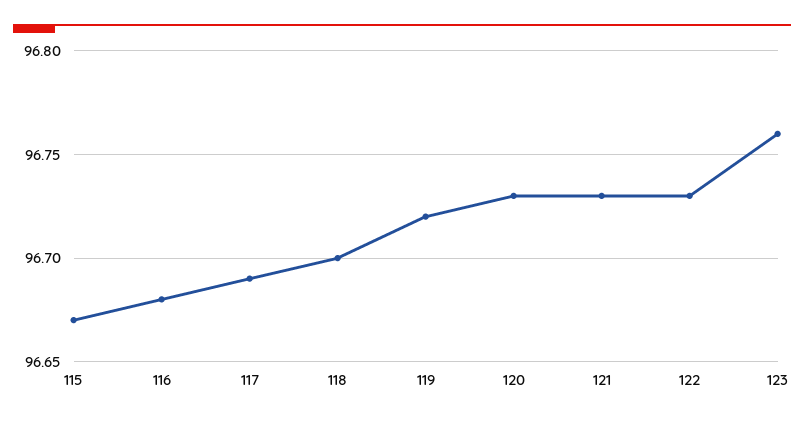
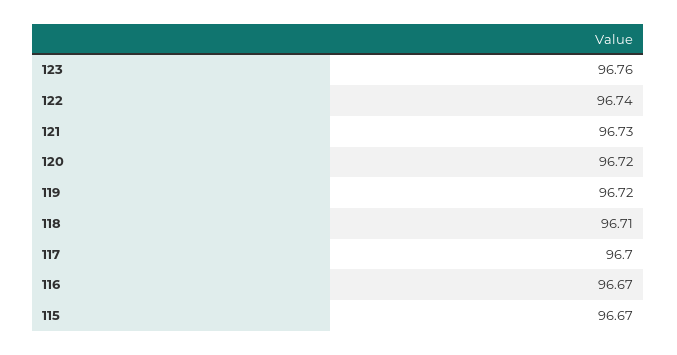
  {
    "115": 96.67,
-   "116": 96.68,
+   "116": 96.67,
-   "117": 96.69,
+   "117": 96.7,
-   "118": 96.7,
+   "118": 96.71,
    "119": 96.72,
-   "120": 96.73,
+   "120": 96.72,
    "121": 96.73,
-   "122": 96.73,
+   "122": 96.74,
    "123": 96.76
  }

